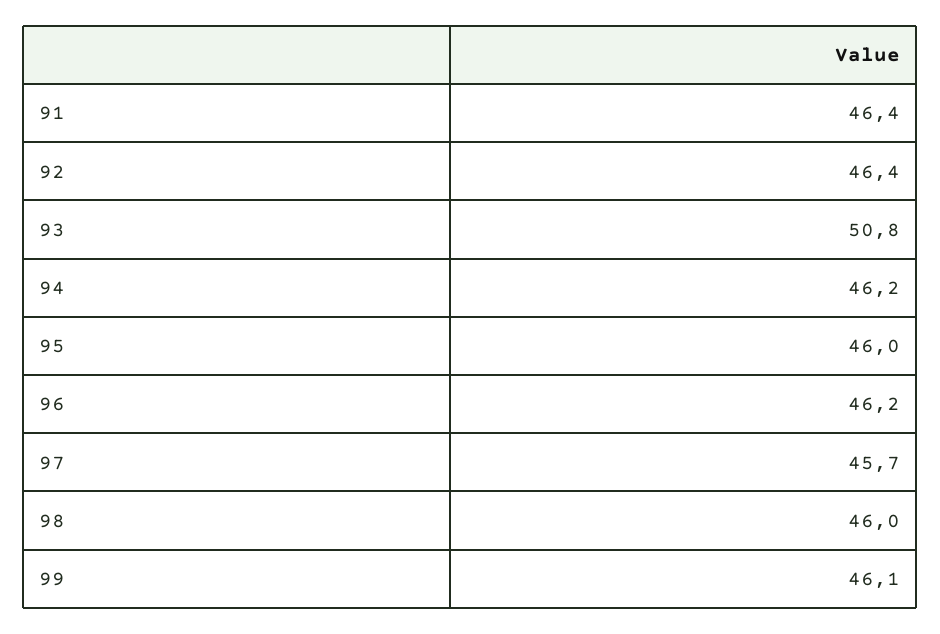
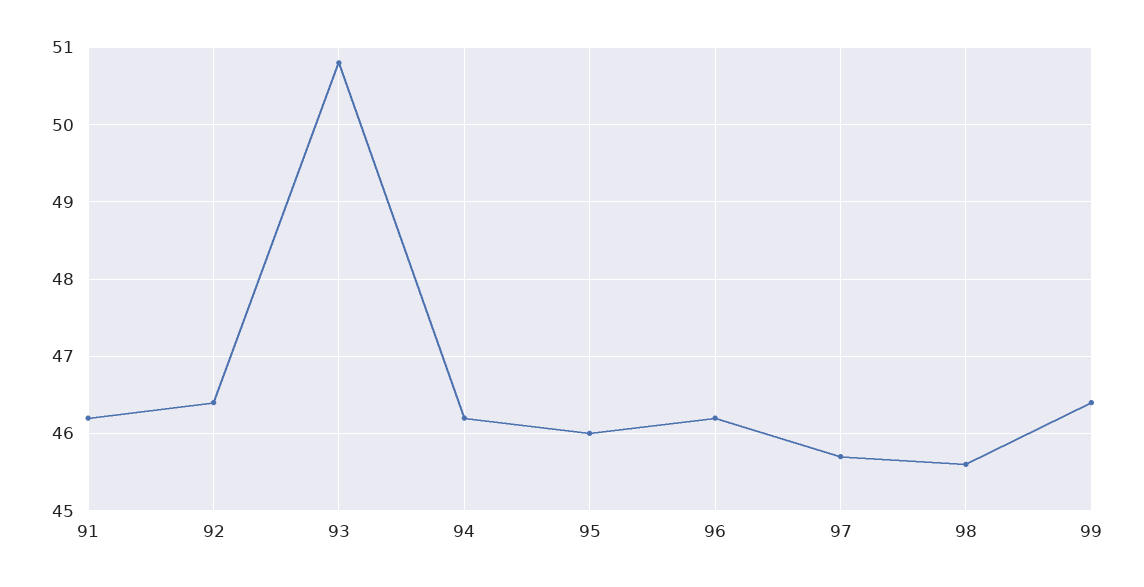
  {
-   "91": 46.4,
+   "91": 46.2,
    "92": 46.4,
    "93": 50.8,
    "94": 46.2,
    "95": 46,
    "96": 46.2,
    "97": 45.7,
-   "98": 46,
+   "98": 45.6,
-   "99": 46.1
+   "99": 46.4
  }

